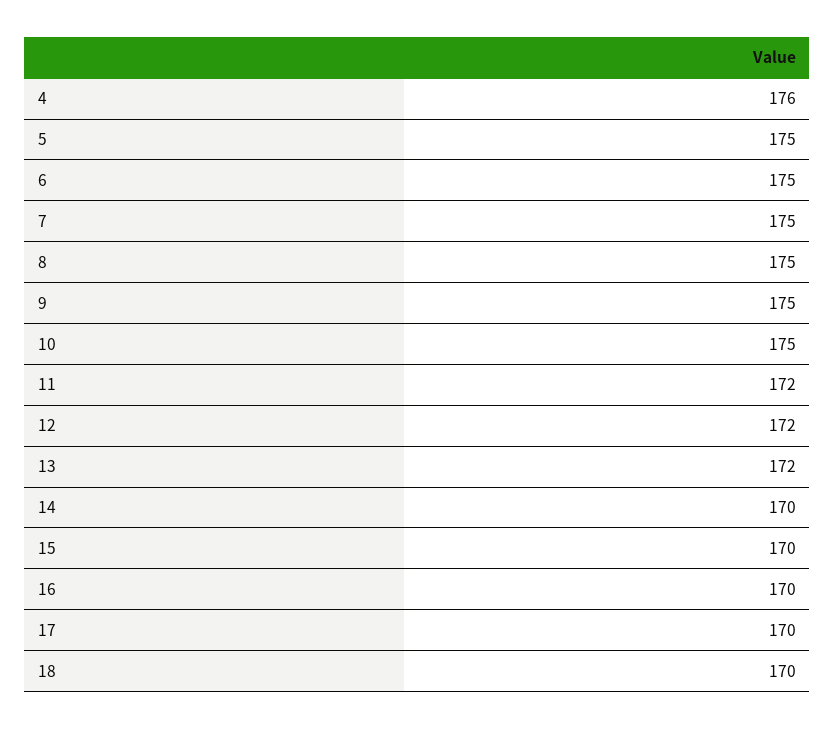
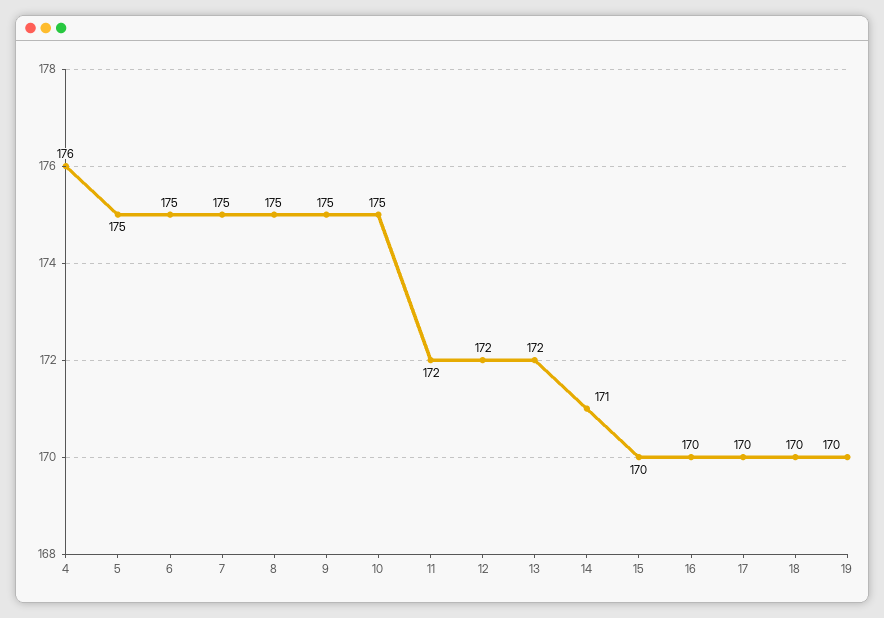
  {
    "4": 176,
    "5": 175,
    "6": 175,
    "7": 175,
    "8": 175,
    "9": 175,
    "10": 175,
    "11": 172,
    "12": 172,
    "13": 172,
-   "14": 170,
+   "14": 171,
    "15": 170,
    "16": 170,
    "17": 170,
-   "18": 170
+   "18": 170,
+   "19": 170
  }

